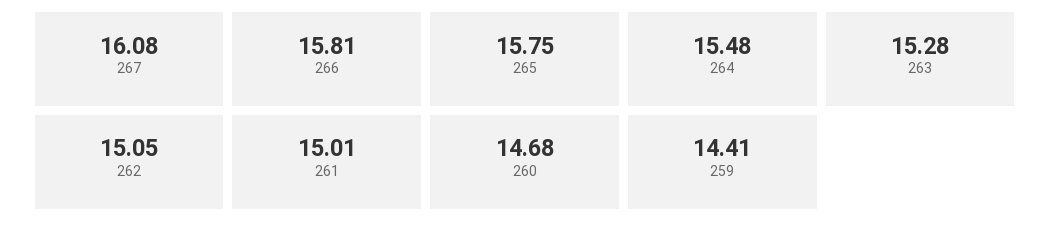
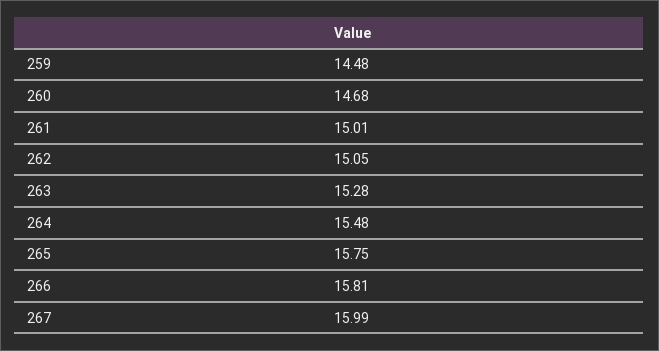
  {
-   "267": 16.08,
+   "267": 15.99,
    "266": 15.81,
    "265": 15.75,
    "264": 15.48,
    "263": 15.28,
    "262": 15.05,
    "261": 15.01,
    "260": 14.68,
-   "259": 14.41
+   "259": 14.48
  }

